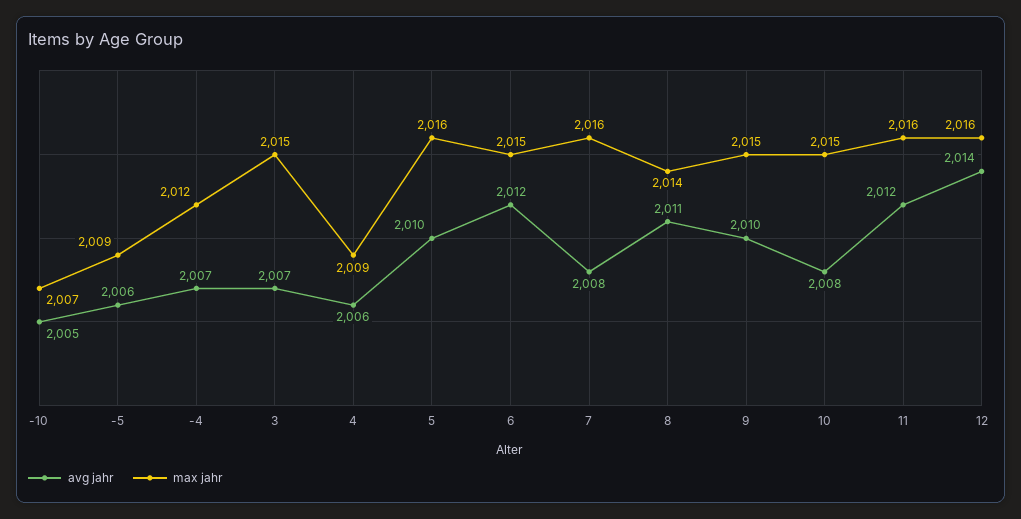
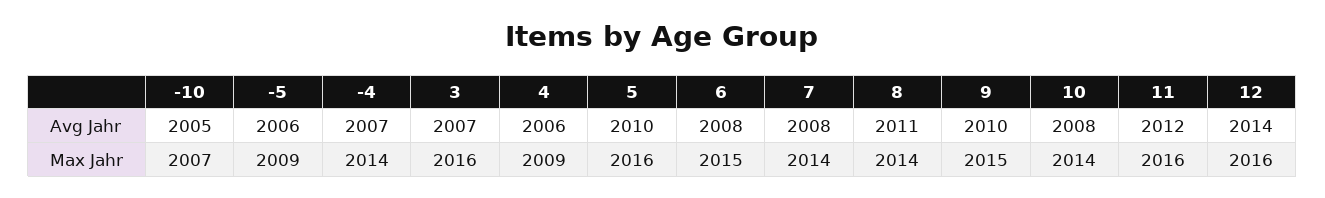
  {
    "avg jahr": {
      "-10": 2005,
      "-5": 2006,
      "-4": 2007,
      "3": 2007,
      "4": 2006,
      "5": 2010,
-     "6": 2012,
+     "6": 2008,
      "7": 2008,
      "8": 2011,
      "9": 2010,
      "10": 2008,
      "11": 2012,
      "12": 2014
    },
    "max jahr": {
      "-10": 2007,
      "-5": 2009,
-     "-4": 2012,
+     "-4": 2014,
-     "3": 2015,
+     "3": 2016,
      "4": 2009,
      "5": 2016,
      "6": 2015,
-     "7": 2016,
+     "7": 2014,
      "8": 2014,
      "9": 2015,
-     "10": 2015,
+     "10": 2014,
      "11": 2016,
      "12": 2016
    }
  }

